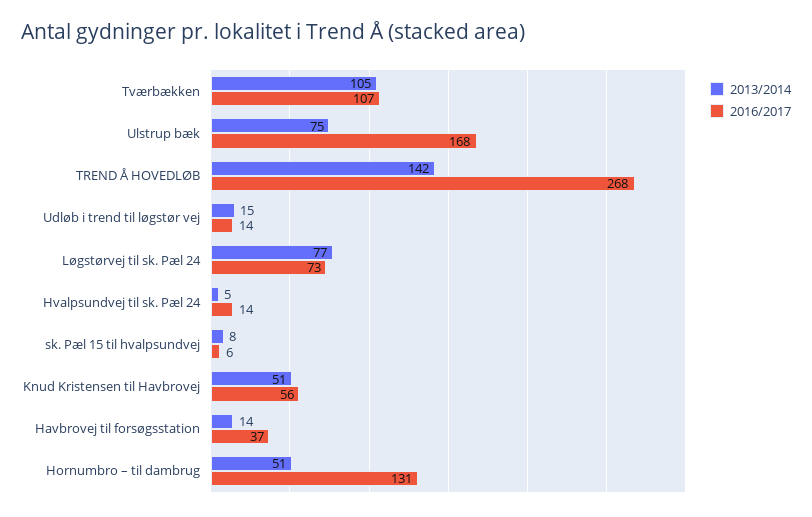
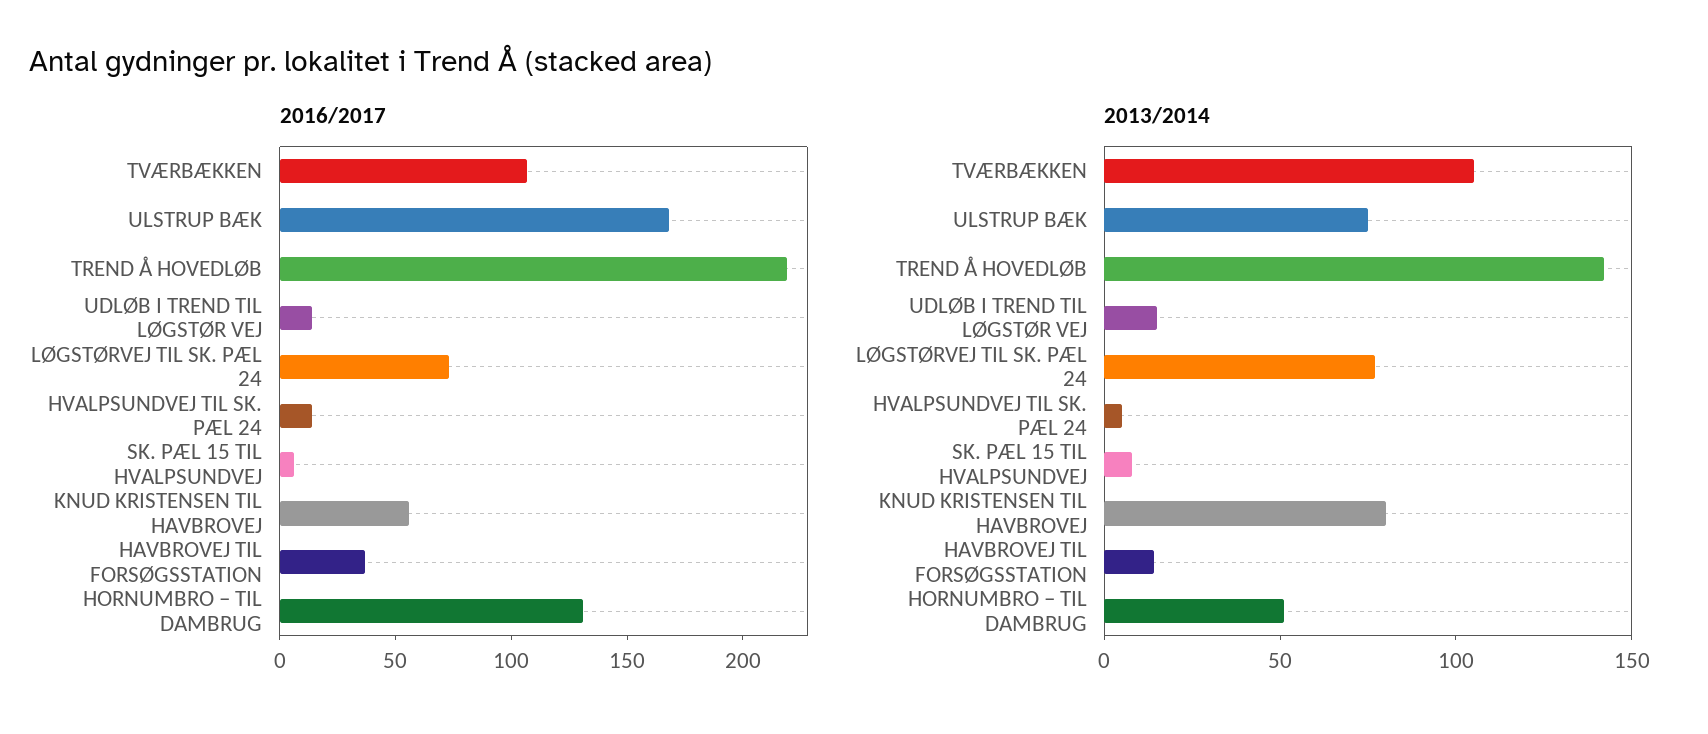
  {
    "2013/2014": {
      "Tværbækken": 105,
      "Ulstrup bæk": 75,
      "TREND Å HOVEDLØB": 142,
      "Udløb i trend til løgstør vej": 15,
      "Løgstørvej til sk. Pæl 24": 77,
      "Hvalpsundvej til sk. Pæl 24": 5,
      "sk. Pæl 15 til hvalpsundvej": 8,
-     "Knud Kristensen til Havbrovej": 51,
+     "Knud Kristensen til Havbrovej": 80,
      "Havbrovej til forsøgsstation": 14,
      "Hornumbro – til dambrug": 51
    },
    "2016/2017": {
      "Tværbækken": 107,
      "Ulstrup bæk": 168,
-     "TREND Å HOVEDLØB": 268,
+     "TREND Å HOVEDLØB": 220,
      "Udløb i trend til løgstør vej": 14,
      "Løgstørvej til sk. Pæl 24": 73,
      "Hvalpsundvej til sk. Pæl 24": 14,
      "sk. Pæl 15 til hvalpsundvej": 6,
      "Knud Kristensen til Havbrovej": 56,
      "Havbrovej til forsøgsstation": 37,
      "Hornumbro – til dambrug": 131
    }
  }

